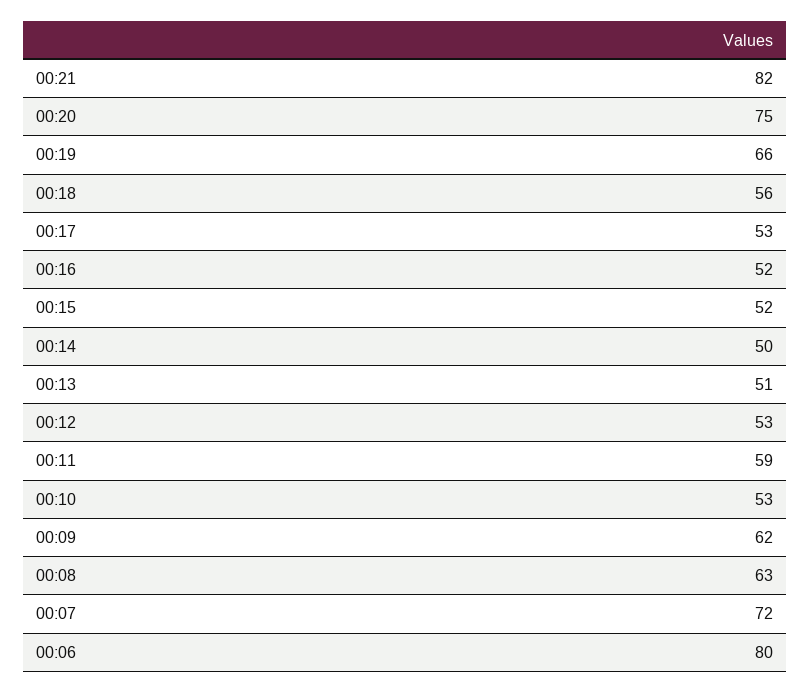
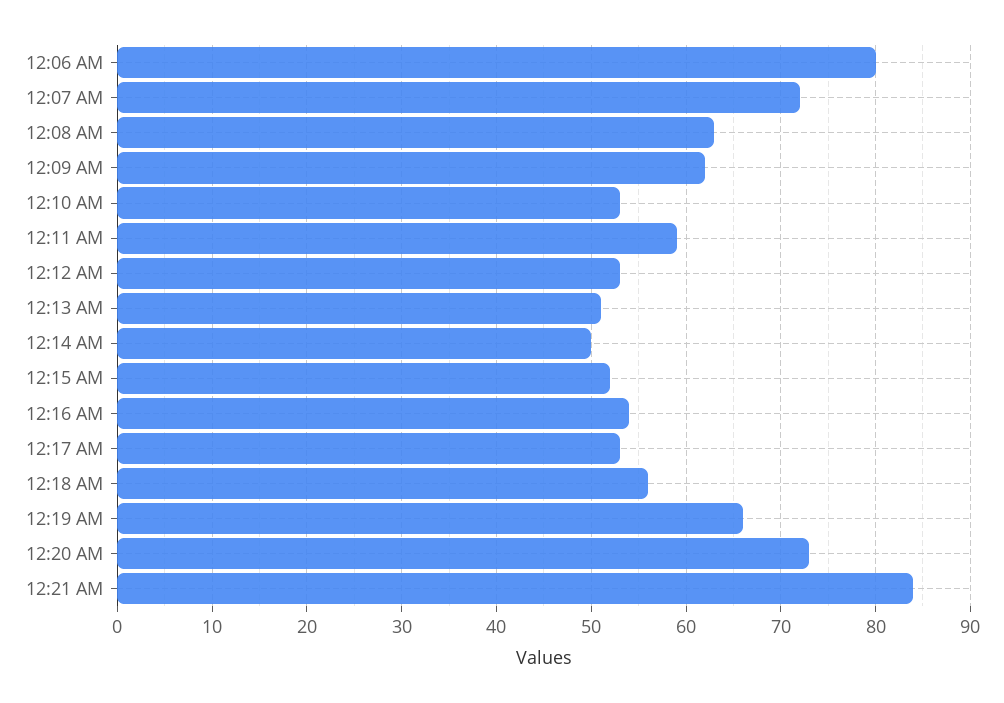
  {
-   "00:21": 82,
+   "00:21": 84,
-   "00:20": 75,
+   "00:20": 73,
    "00:19": 66,
    "00:18": 56,
    "00:17": 53,
-   "00:16": 52,
+   "00:16": 54,
    "00:15": 52,
    "00:14": 50,
    "00:13": 51,
    "00:12": 53,
    "00:11": 59,
    "00:10": 53,
    "00:09": 62,
    "00:08": 63,
    "00:07": 72,
    "00:06": 80
  }

